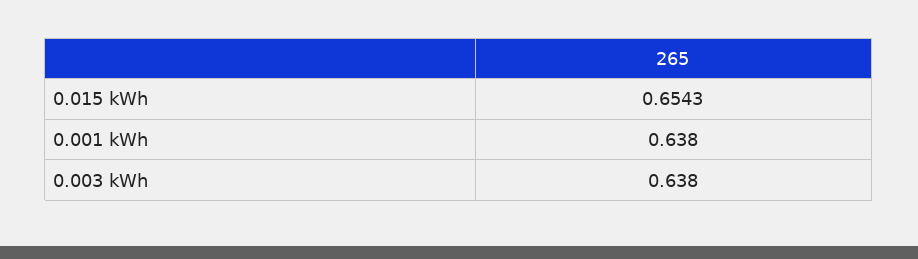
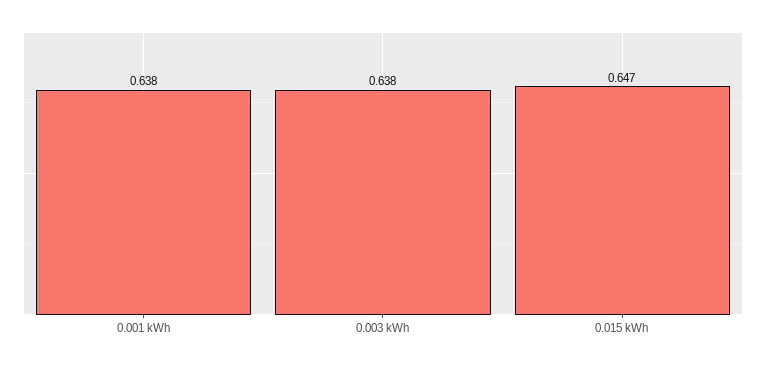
  {
-   "0.015 kWh": 0.6543,
+   "0.015 kWh": 0.647,
    "0.001 kWh": 0.638,
    "0.003 kWh": 0.638
  }

